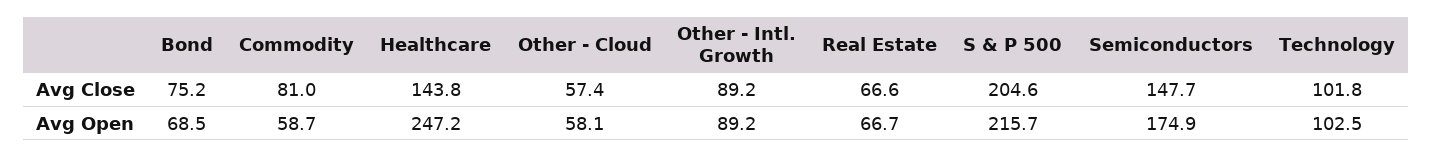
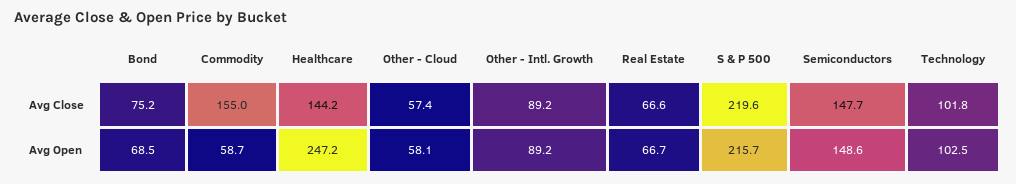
  {
    "Bond": {
      "Avg Close": 75.2,
      "Avg Open": 68.5
    },
    "Commodity": {
-     "Avg Close": 81,
+     "Avg Close": 155,
      "Avg Open": 58.7
    },
    "Healthcare": {
-     "Avg Close": 143.8,
+     "Avg Close": 144.2,
      "Avg Open": 247.2
    },
    "Other - Cloud": {
      "Avg Close": 57.4,
      "Avg Open": 58.1
    },
    "Other - Intl. Growth": {
      "Avg Close": 89.2,
      "Avg Open": 89.2
    },
    "Real Estate": {
      "Avg Close": 66.6,
      "Avg Open": 66.7
    },
    "S & P 500": {
-     "Avg Close": 204.6,
+     "Avg Close": 219.6,
      "Avg Open": 215.7
    },
    "Semiconductors": {
      "Avg Close": 147.7,
-     "Avg Open": 174.9
+     "Avg Open": 148.6
    },
    "Technology": {
      "Avg Close": 101.8,
      "Avg Open": 102.5
    }
  }

